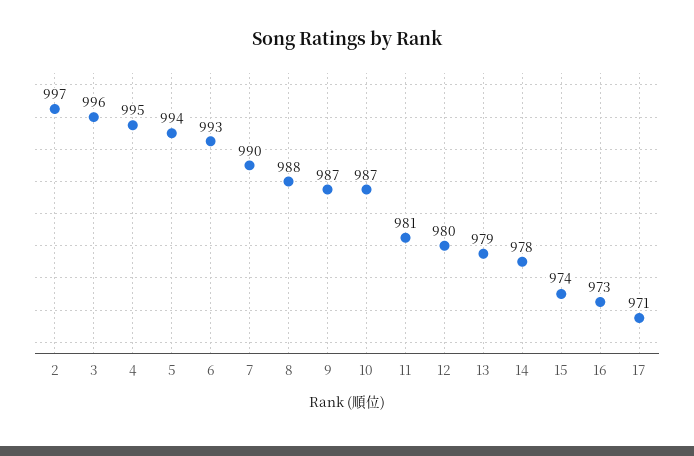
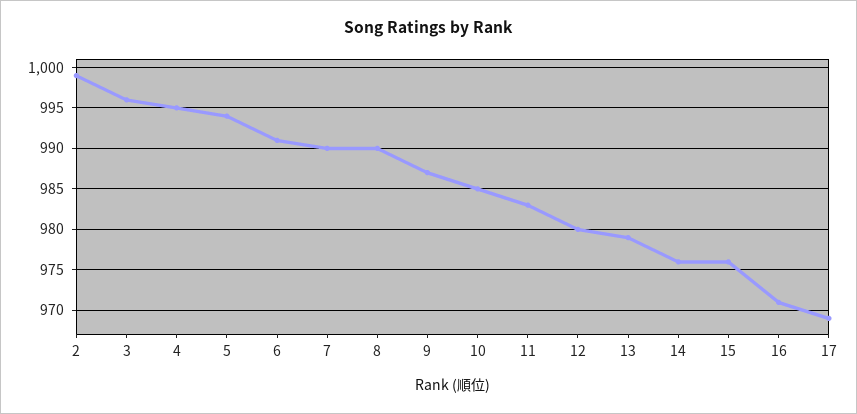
  {
-   "2": 997,
+   "2": 999,
    "3": 996,
    "4": 995,
    "5": 994,
-   "6": 993,
+   "6": 991,
    "7": 990,
-   "8": 988,
+   "8": 990,
    "9": 987,
-   "10": 987,
+   "10": 985,
-   "11": 981,
+   "11": 983,
    "12": 980,
    "13": 979,
-   "14": 978,
+   "14": 976,
-   "15": 974,
+   "15": 976,
-   "16": 973,
+   "16": 971,
-   "17": 971
+   "17": 969
  }

